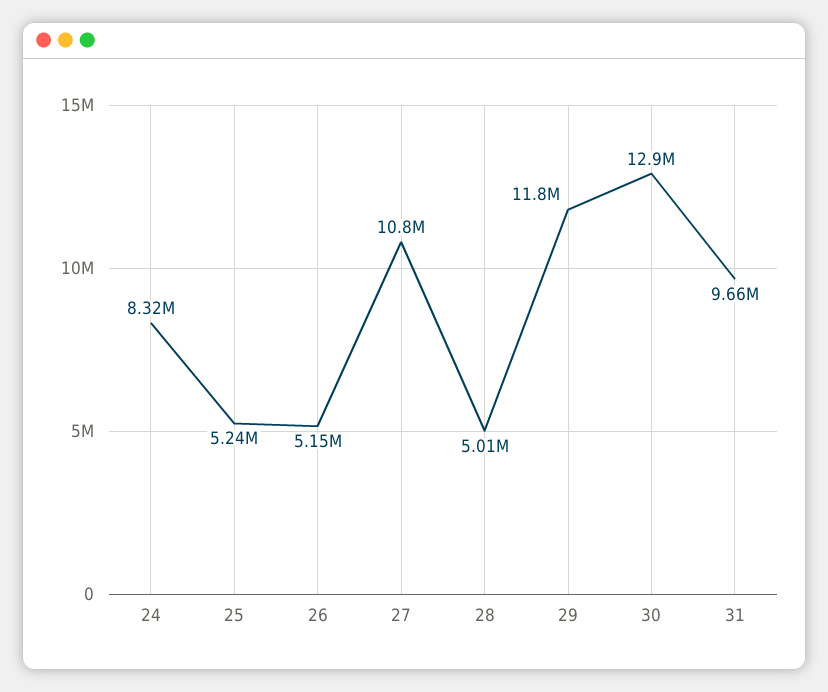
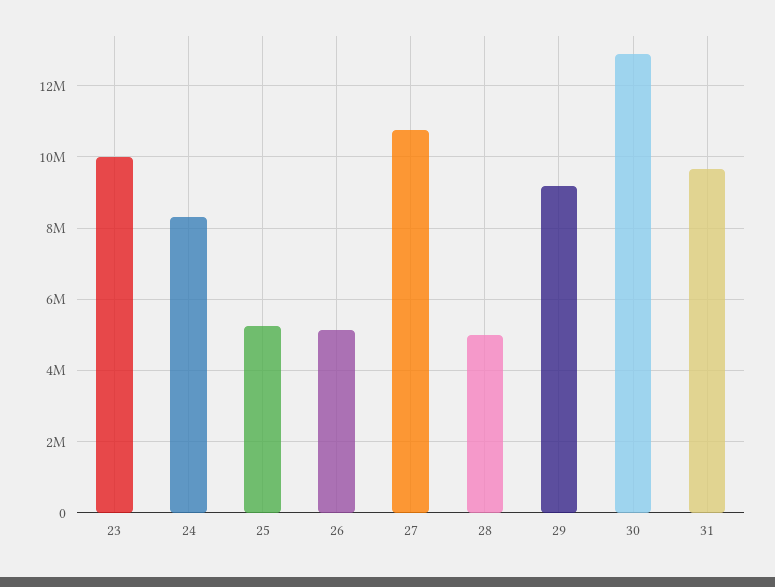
  {
    "24": 8320000,
    "25": 5240000,
    "26": 5150000,
    "27": 10800000,
    "28": 5010000,
-   "29": 11800000,
+   "29": 9200000,
    "30": 12900000,
-   "31": 9660000
+   "31": 9660000,
+   "23": 10000000
  }

